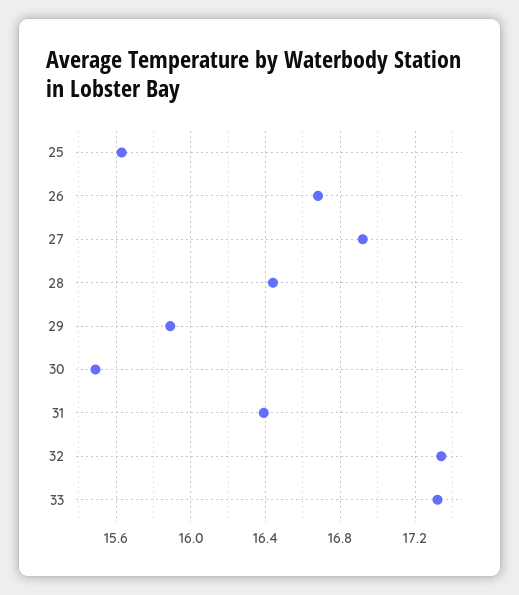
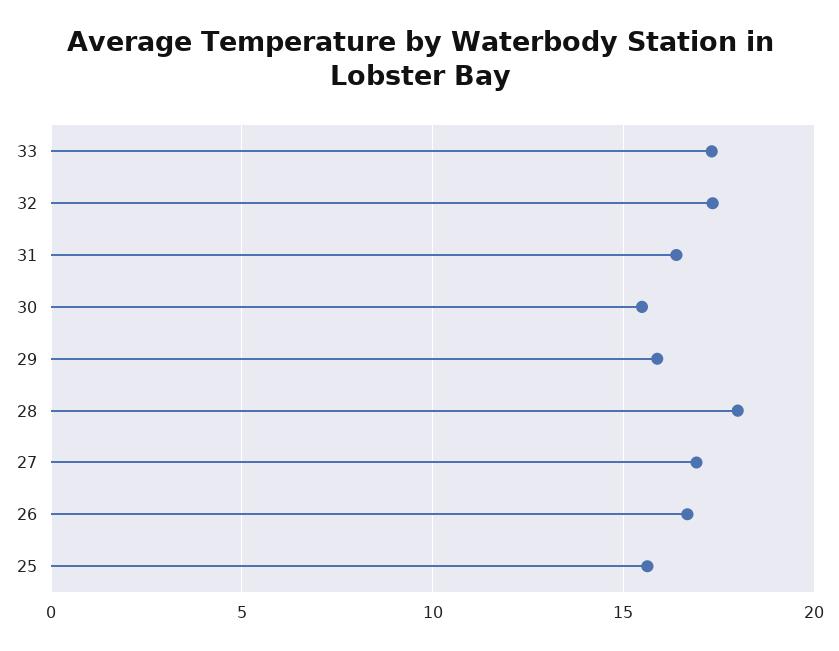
  {
    "25": 15.65,
    "26": 16.7,
    "27": 16.9,
-   "28": 16.45,
+   "28": 18,
    "29": 15.9,
    "30": 15.5,
    "31": 16.4,
    "32": 17.35,
    "33": 17.3
  }

